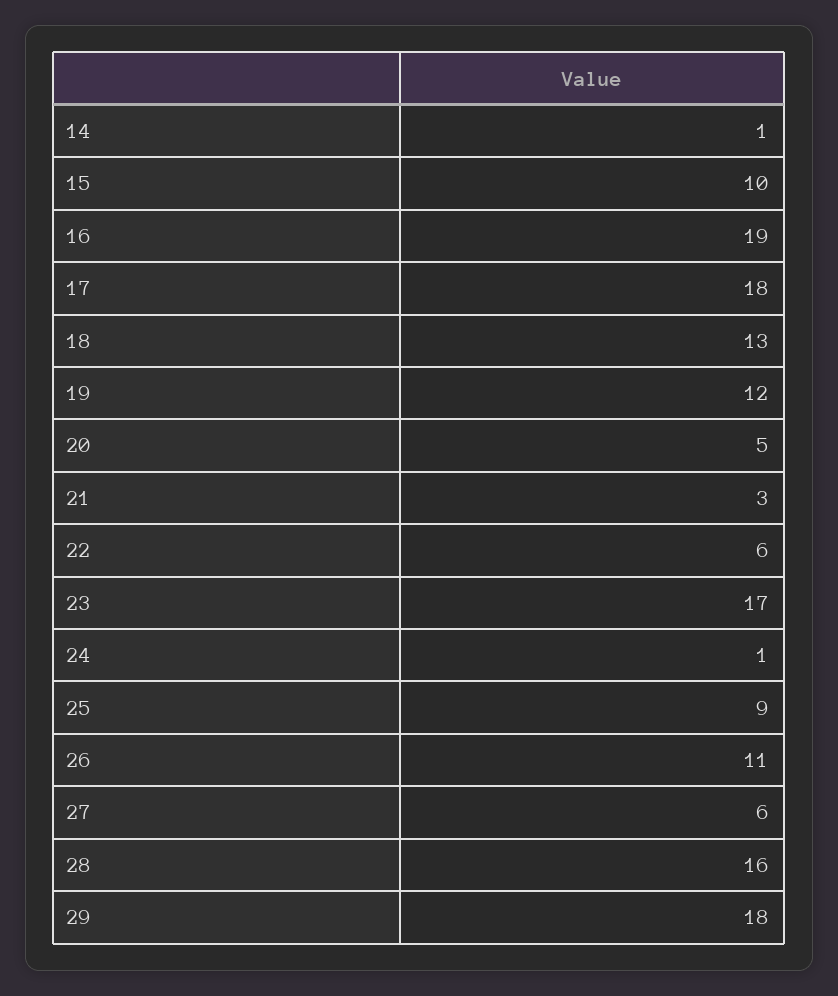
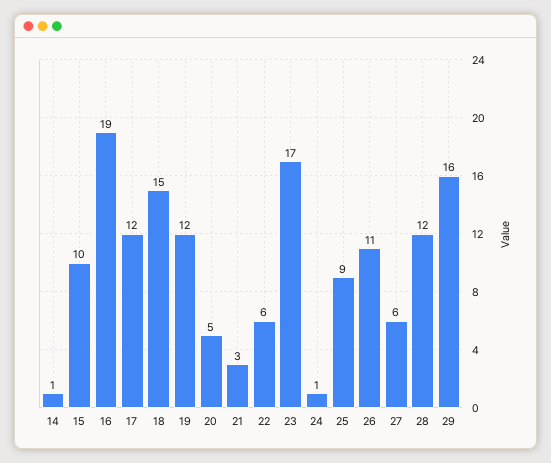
  {
    "14": 1,
    "15": 10,
    "16": 19,
-   "17": 18,
+   "17": 12,
-   "18": 13,
+   "18": 15,
    "19": 12,
    "20": 5,
    "21": 3,
    "22": 6,
    "23": 17,
    "24": 1,
    "25": 9,
    "26": 11,
    "27": 6,
-   "28": 16,
+   "28": 12,
-   "29": 18
+   "29": 16
  }

